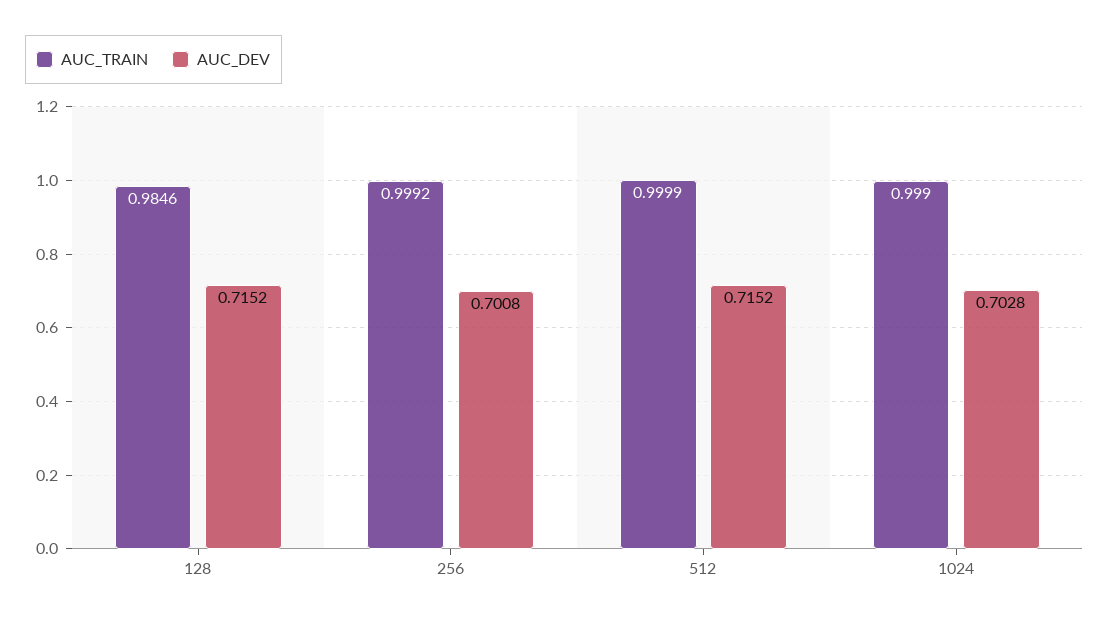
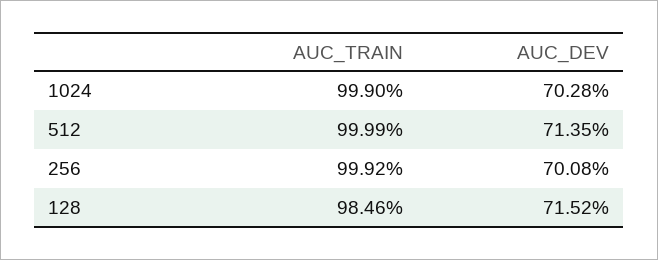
  {
    "AUC_TRAIN": {
      "128": 0.9846,
      "256": 0.9992,
      "512": 0.9999,
      "1024": 0.999
    },
    "AUC_DEV": {
      "128": 0.7152,
      "256": 0.7008,
-     "512": 0.7152,
+     "512": 0.7135,
      "1024": 0.7028
    }
  }

